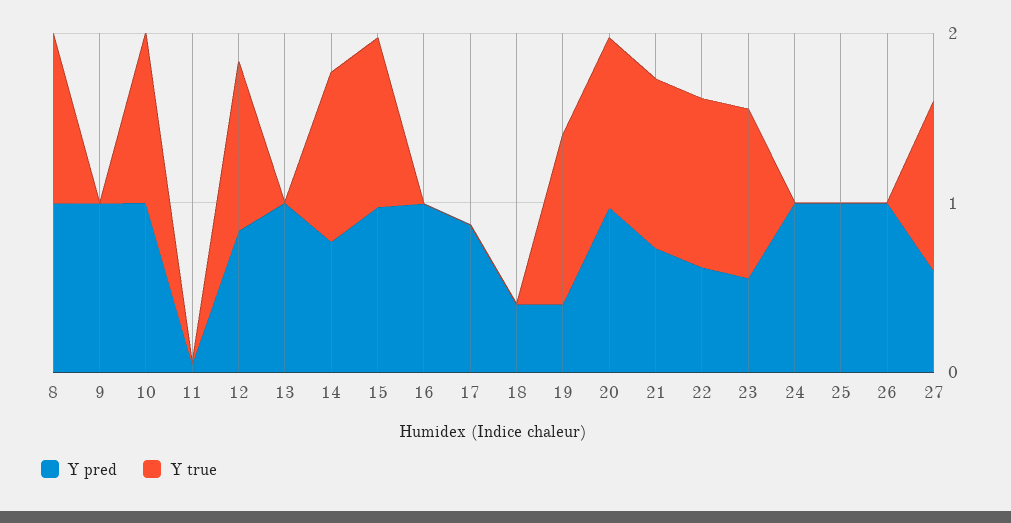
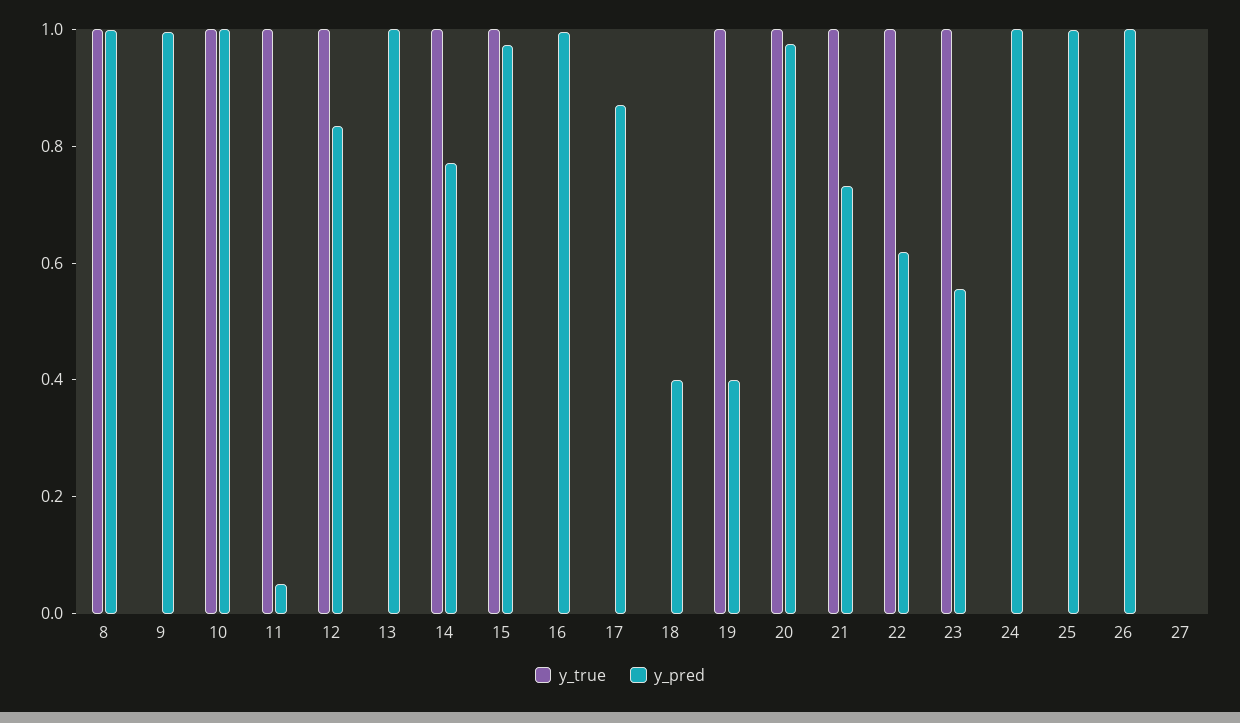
  {
    "Y pred": {
      "8": 1,
      "9": 1,
      "10": 1,
      "11": 0.05,
      "12": 0.85,
      "13": 1,
      "14": 0.75,
      "15": 0.95,
      "16": 1,
      "17": 0.85,
      "18": 0.4,
      "19": 0.4,
      "20": 1,
      "21": 0.75,
      "22": 0.6,
      "23": 0.55,
      "24": 1,
      "25": 1,
      "26": 1,
-     "27": 0.6
+     "27": 0
    },
    "Y true": {
      "8": 1,
      "9": 0,
      "10": 1,
-     "11": 0,
+     "11": 1,
      "12": 1,
      "13": 0,
      "14": 1,
      "15": 1,
      "16": 0,
      "17": 0,
      "18": 0,
      "19": 1,
      "20": 1,
      "21": 1,
      "22": 1,
      "23": 1,
      "24": 0,
      "25": 0,
      "26": 0,
-     "27": 1
+     "27": 0
    }
  }

